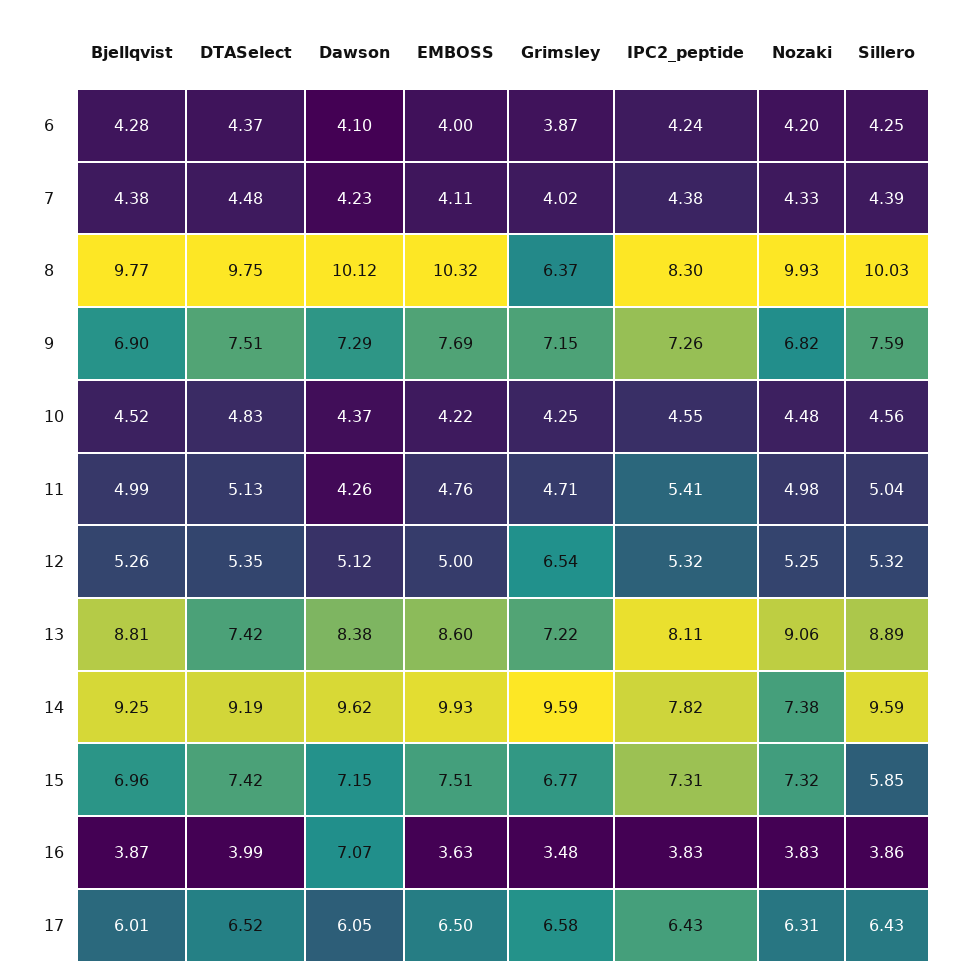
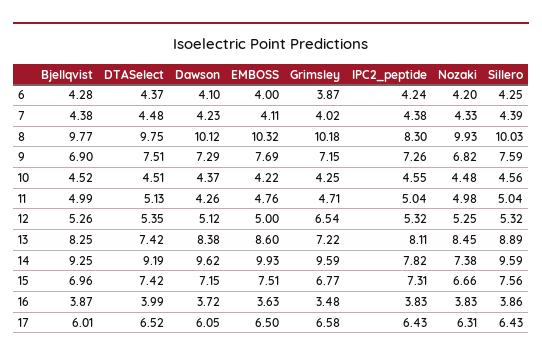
  {
    "Bjellqvist": {
      "6": 4.28,
      "7": 4.38,
      "8": 9.77,
      "9": 6.9,
      "10": 4.52,
      "11": 4.99,
      "12": 5.26,
-     "13": 8.81,
+     "13": 8.25,
      "14": 9.25,
      "15": 6.96,
      "16": 3.87,
      "17": 6.01
    },
    "DTASelect": {
      "6": 4.37,
      "7": 4.48,
      "8": 9.75,
      "9": 7.51,
-     "10": 4.83,
+     "10": 4.51,
      "11": 5.13,
      "12": 5.35,
      "13": 7.42,
      "14": 9.19,
      "15": 7.42,
      "16": 3.99,
      "17": 6.52
    },
    "Dawson": {
      "6": 4.1,
      "7": 4.23,
      "8": 10.12,
      "9": 7.29,
      "10": 4.37,
      "11": 4.26,
      "12": 5.12,
      "13": 8.38,
      "14": 9.62,
      "15": 7.15,
-     "16": 7.07,
+     "16": 3.72,
      "17": 6.05
    },
    "EMBOSS": {
      "6": 4,
      "7": 4.11,
      "8": 10.32,
      "9": 7.69,
      "10": 4.22,
      "11": 4.76,
      "12": 5,
      "13": 8.6,
      "14": 9.93,
      "15": 7.51,
      "16": 3.63,
      "17": 6.5
    },
    "Grimsley": {
      "6": 3.87,
      "7": 4.02,
-     "8": 6.37,
+     "8": 10.18,
      "9": 7.15,
      "10": 4.25,
      "11": 4.71,
      "12": 6.54,
      "13": 7.22,
      "14": 9.59,
      "15": 6.77,
      "16": 3.48,
      "17": 6.58
    },
    "IPC2_peptide": {
      "6": 4.24,
      "7": 4.38,
      "8": 8.3,
      "9": 7.26,
      "10": 4.55,
-     "11": 5.41,
+     "11": 5.04,
      "12": 5.32,
      "13": 8.11,
      "14": 7.82,
      "15": 7.31,
      "16": 3.83,
      "17": 6.43
    },
    "Nozaki": {
      "6": 4.2,
      "7": 4.33,
      "8": 9.93,
      "9": 6.82,
      "10": 4.48,
      "11": 4.98,
      "12": 5.25,
-     "13": 9.06,
+     "13": 8.45,
      "14": 7.38,
-     "15": 7.32,
+     "15": 6.66,
      "16": 3.83,
      "17": 6.31
    },
    "Sillero": {
      "6": 4.25,
      "7": 4.39,
      "8": 10.03,
      "9": 7.59,
      "10": 4.56,
      "11": 5.04,
      "12": 5.32,
      "13": 8.89,
      "14": 9.59,
-     "15": 5.85,
+     "15": 7.56,
      "16": 3.86,
      "17": 6.43
    }
  }

